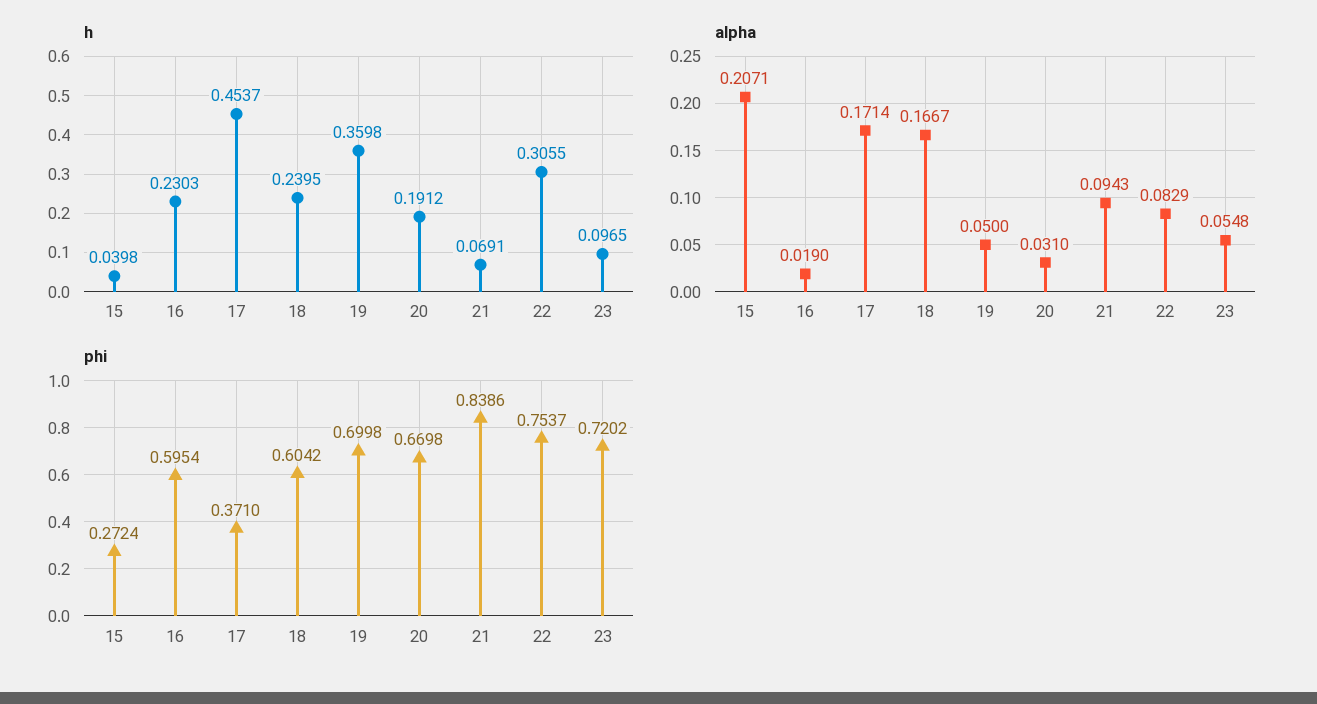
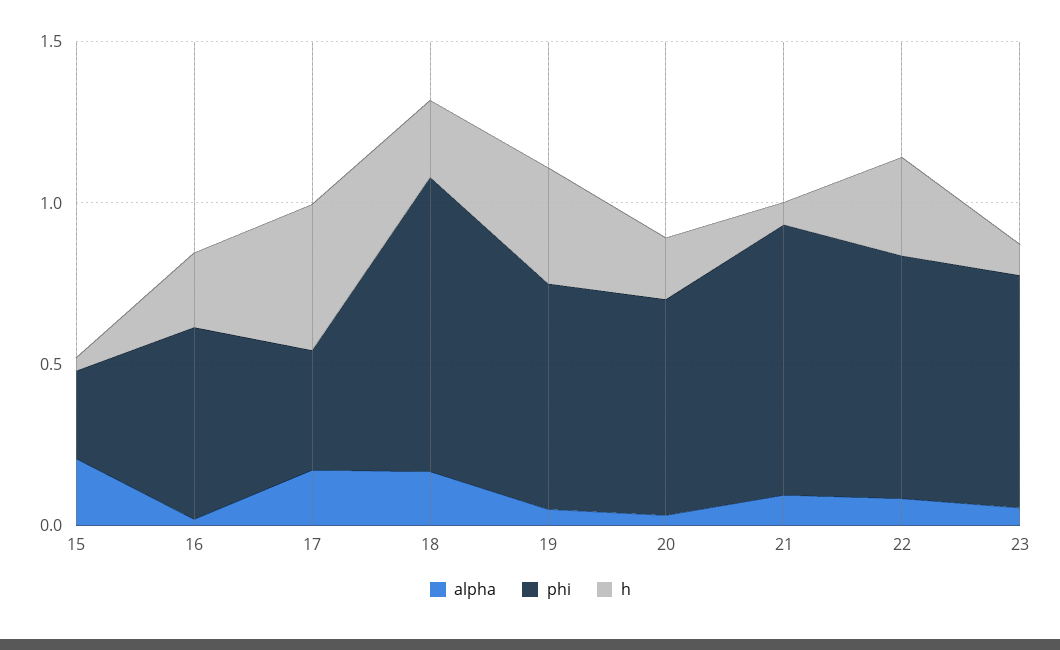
  {
    "h": {
      "15": 0.0398,
      "16": 0.2303,
      "17": 0.4537,
      "18": 0.2395,
      "19": 0.3598,
      "20": 0.1912,
      "21": 0.0691,
      "22": 0.3055,
      "23": 0.0965
    },
    "alpha": {
      "15": 0.2071,
      "16": 0.019,
      "17": 0.1714,
      "18": 0.1667,
      "19": 0.05,
      "20": 0.031,
      "21": 0.0943,
      "22": 0.0829,
      "23": 0.0548
    },
    "phi": {
      "15": 0.2724,
      "16": 0.5954,
      "17": 0.371,
-     "18": 0.6042,
+     "18": 0.9,
      "19": 0.6998,
      "20": 0.6698,
      "21": 0.8386,
      "22": 0.7537,
      "23": 0.7202
    }
  }

